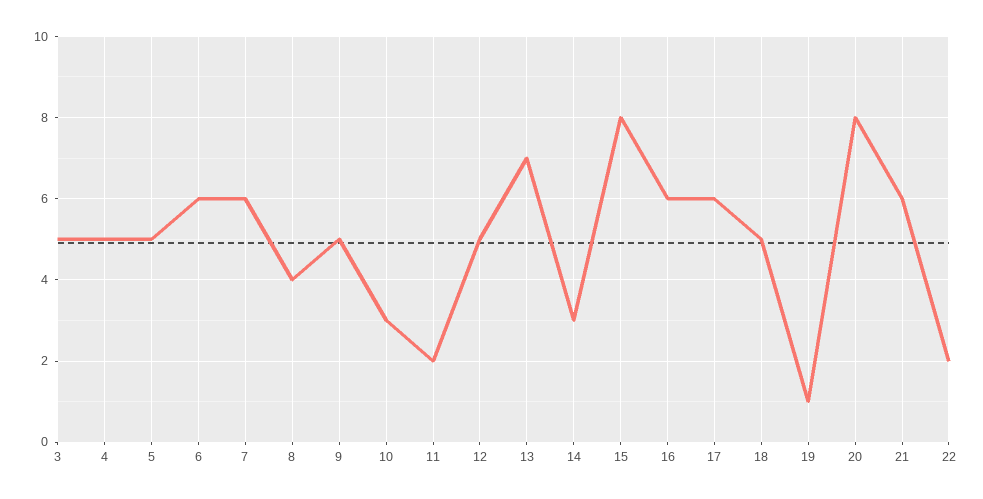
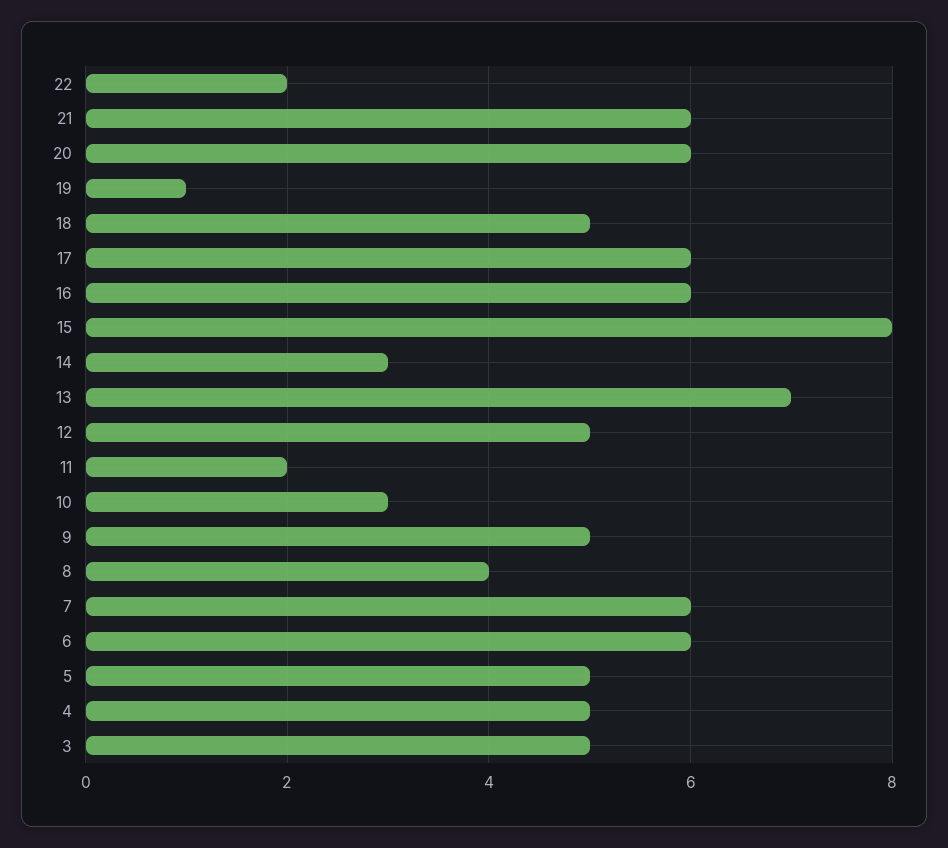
  {
    "3": 5,
    "4": 5,
    "5": 5,
    "6": 6,
    "7": 6,
    "8": 4,
    "9": 5,
    "10": 3,
    "11": 2,
    "12": 5,
    "13": 7,
    "14": 3,
    "15": 8,
    "16": 6,
    "17": 6,
    "18": 5,
    "19": 1,
-   "20": 8,
+   "20": 6,
    "21": 6,
    "22": 2
  }

